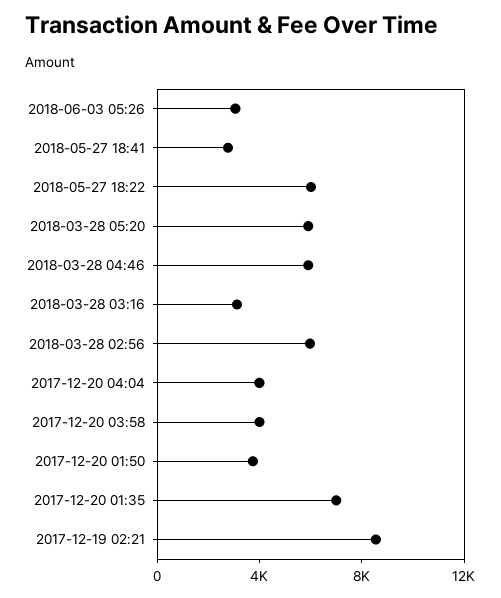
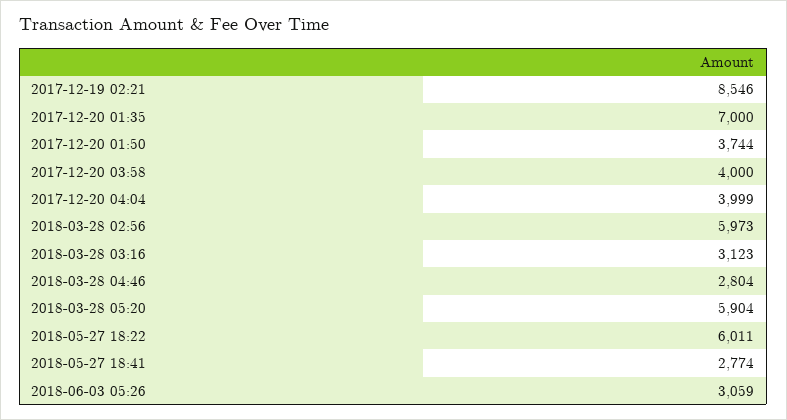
  {
    "2018-06-03 05:26": 3059,
    "2018-05-27 18:41": 2774,
    "2018-05-27 18:22": 6011,
    "2018-03-28 05:20": 5904,
-   "2018-03-28 04:46": 6000,
+   "2018-03-28 04:46": 2804,
    "2018-03-28 03:16": 3123,
    "2018-03-28 02:56": 5973,
    "2017-12-20 04:04": 3999,
    "2017-12-20 03:58": 4000,
    "2017-12-20 01:50": 3744,
    "2017-12-20 01:35": 7000,
    "2017-12-19 02:21": 8546
  }

